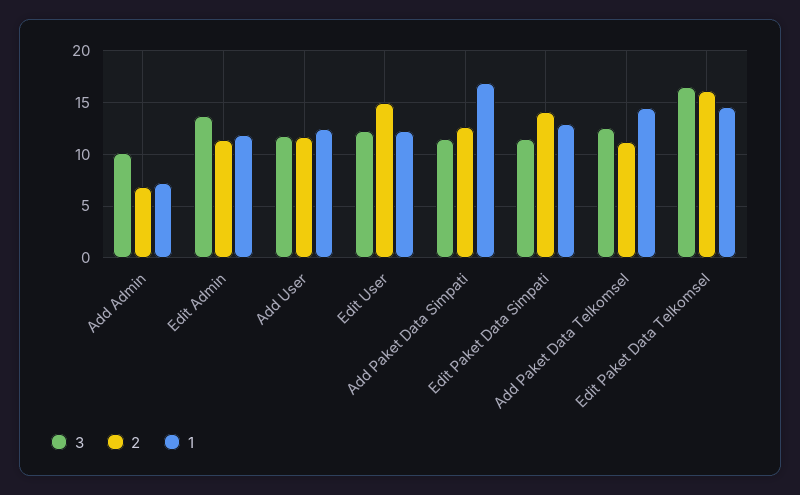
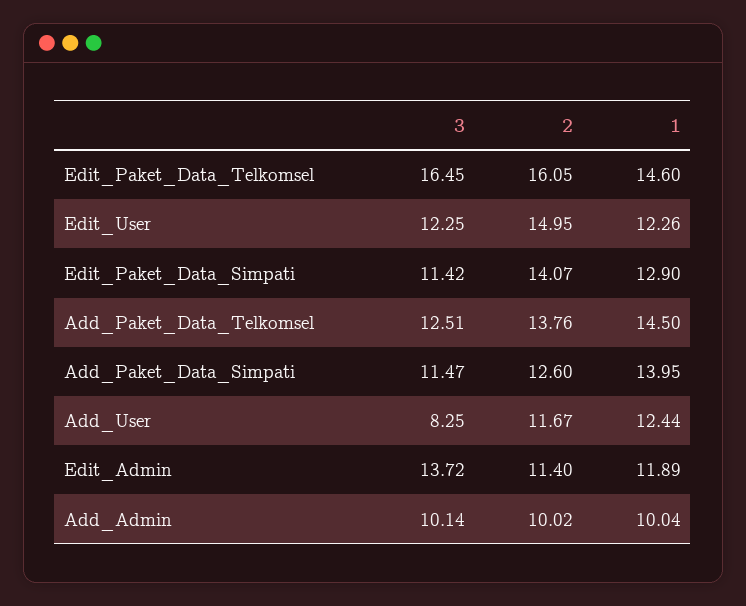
  {
    "3": {
      "Add Admin": 10.14,
      "Edit Admin": 13.72,
-     "Add User": 12,
+     "Add User": 8.25,
      "Edit User": 12.25,
      "Add Paket Data Simpati": 11.47,
      "Edit Paket Data Simpati": 11.42,
      "Add Paket Data Telkomsel": 12.51,
      "Edit Paket Data Telkomsel": 16.45
    },
    "2": {
-     "Add Admin": 7,
+     "Add Admin": 10.02,
      "Edit Admin": 11.4,
      "Add User": 11.67,
      "Edit User": 14.95,
      "Add Paket Data Simpati": 12.6,
      "Edit Paket Data Simpati": 14.07,
-     "Add Paket Data Telkomsel": 11,
+     "Add Paket Data Telkomsel": 13.76,
      "Edit Paket Data Telkomsel": 16.05
    },
    "1": {
-     "Add Admin": 7,
+     "Add Admin": 10.04,
      "Edit Admin": 11.89,
      "Add User": 12.44,
      "Edit User": 12.26,
-     "Add Paket Data Simpati": 17,
+     "Add Paket Data Simpati": 13.95,
      "Edit Paket Data Simpati": 12.9,
      "Add Paket Data Telkomsel": 14.5,
      "Edit Paket Data Telkomsel": 14.6
    }
  }

